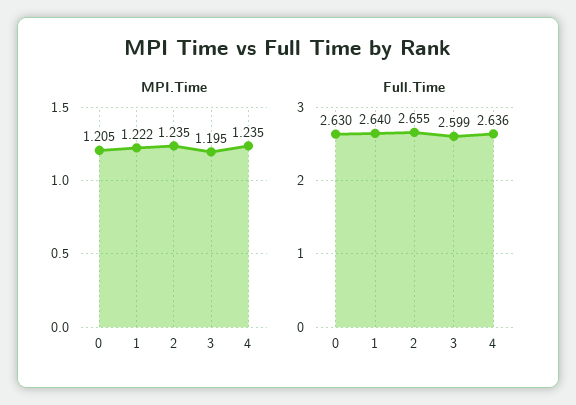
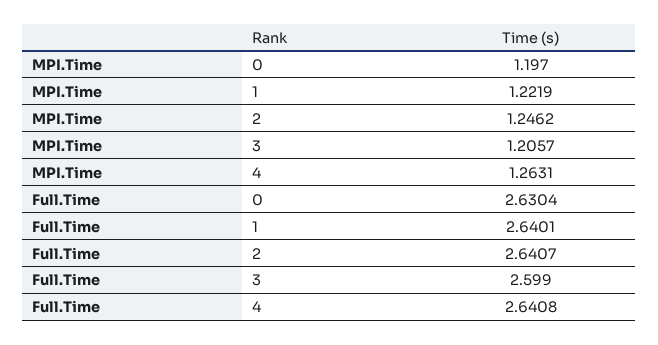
  {
    "MPI.Time": {
-     "0": 1.205,
+     "0": 1.197,
      "1": 1.2219,
-     "2": 1.235,
+     "2": 1.2462,
-     "3": 1.195,
+     "3": 1.2057,
-     "4": 1.235
+     "4": 1.2631
    },
    "Full.Time": {
      "0": 2.6304,
      "1": 2.6401,
-     "2": 2.655,
+     "2": 2.6407,
      "3": 2.599,
-     "4": 2.636
+     "4": 2.6408
    }
  }

